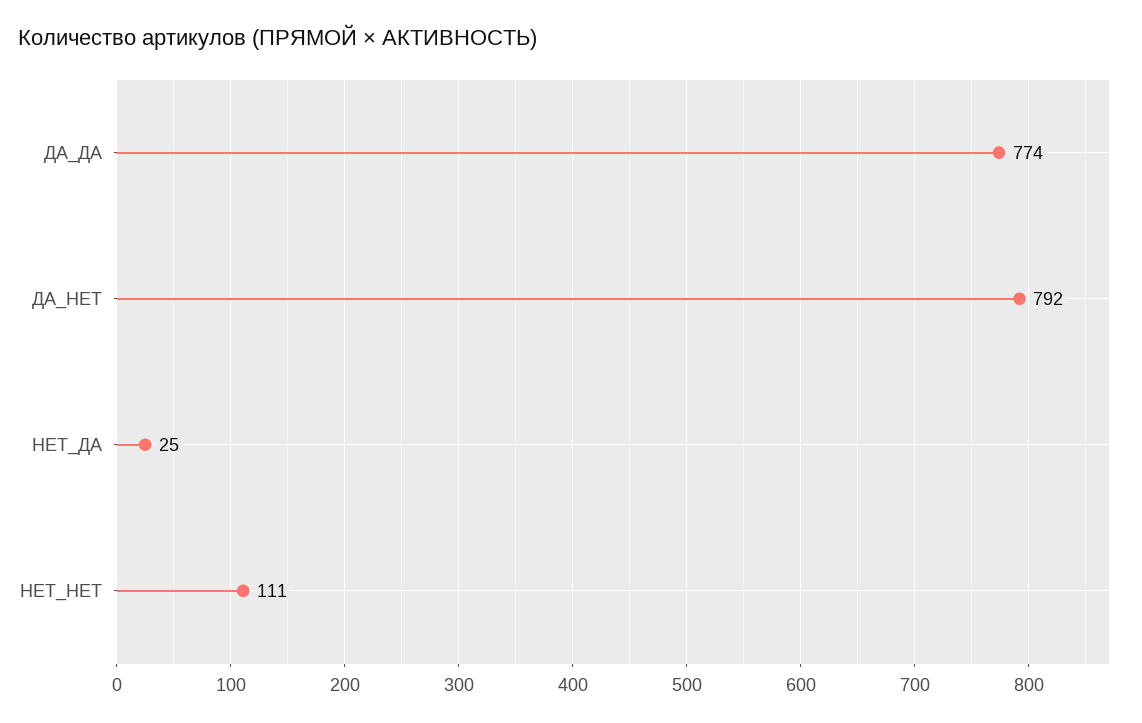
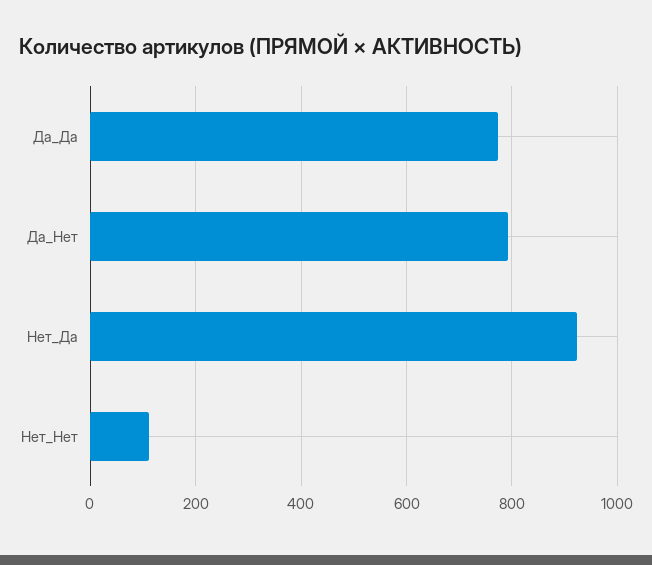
  {
    "ДА_ДА": 774,
    "ДА_НЕТ": 792,
-   "НЕТ_ДА": 25,
+   "НЕТ_ДА": 920,
    "НЕТ_НЕТ": 111
  }

